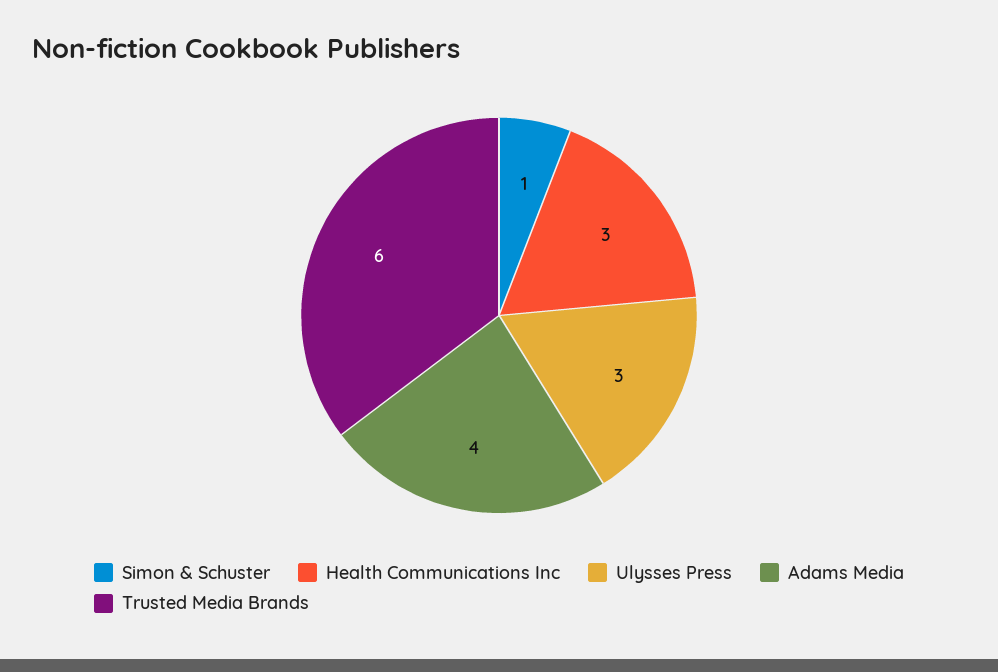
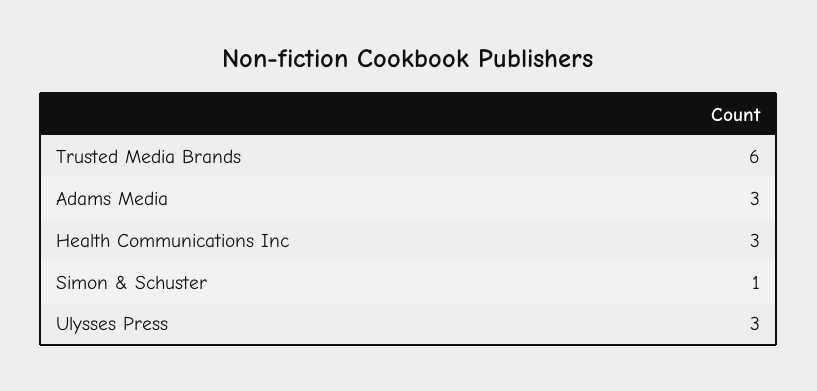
  {
    "Simon & Schuster": 1,
    "Health Communications Inc": 3,
    "Ulysses Press": 3,
-   "Adams Media": 4,
+   "Adams Media": 3,
    "Trusted Media Brands": 6
  }

